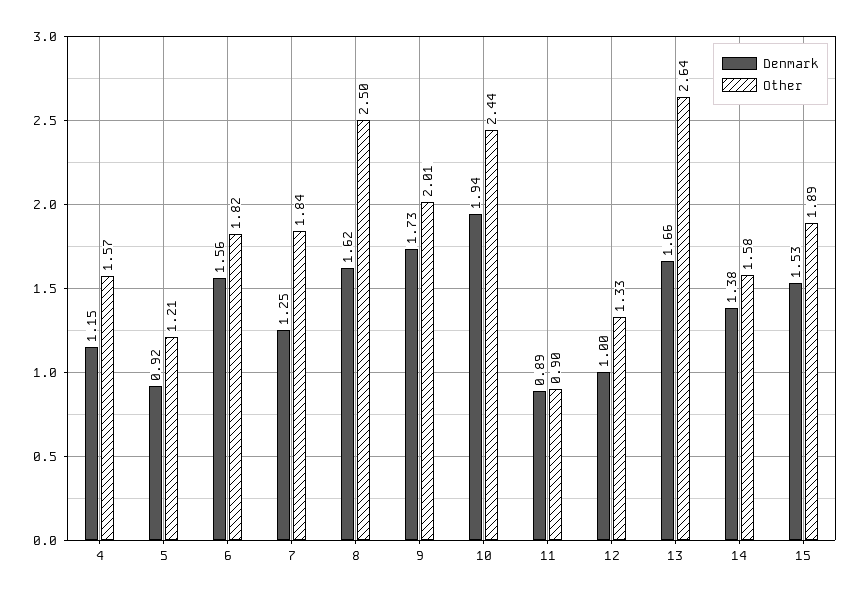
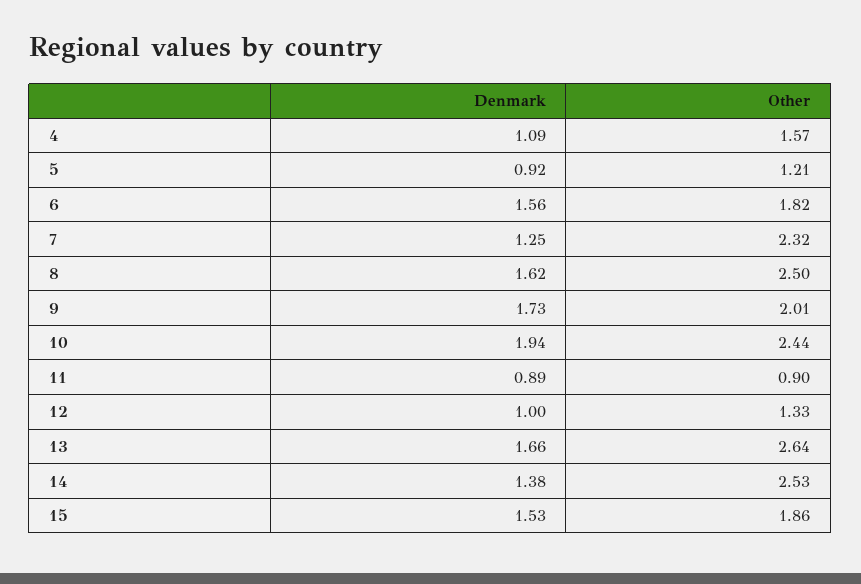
  {
    "Denmark": {
-     "4": 1.15,
+     "4": 1.09,
      "5": 0.92,
      "6": 1.56,
      "7": 1.25,
      "8": 1.62,
      "9": 1.73,
      "10": 1.94,
      "11": 0.89,
      "12": 1,
      "13": 1.66,
      "14": 1.38,
      "15": 1.53
    },
    "Other": {
      "4": 1.57,
      "5": 1.21,
      "6": 1.82,
-     "7": 1.84,
+     "7": 2.32,
      "8": 2.5,
      "9": 2.01,
      "10": 2.44,
      "11": 0.9,
      "12": 1.33,
      "13": 2.64,
-     "14": 1.58,
+     "14": 2.53,
-     "15": 1.89
+     "15": 1.86
    }
  }

